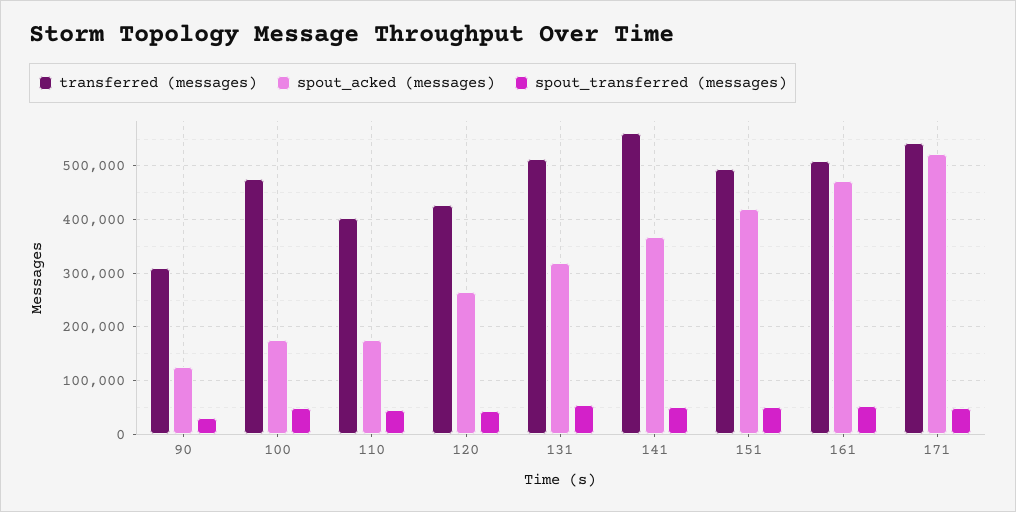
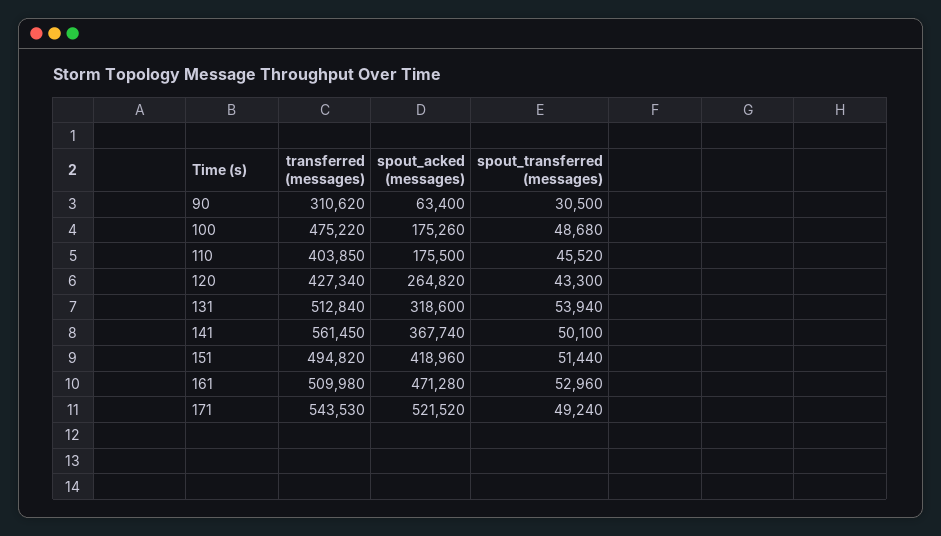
  {
    "transferred (messages)": {
      "90": 310620,
      "100": 475220,
      "110": 403850,
      "120": 427340,
      "131": 512840,
      "141": 561450,
      "151": 494820,
      "161": 509980,
      "171": 543530
    },
    "spout_acked (messages)": {
-     "90": 120000,
+     "90": 63400,
      "100": 175260,
      "110": 175500,
      "120": 264820,
      "131": 318600,
      "141": 367740,
      "151": 418960,
      "161": 471280,
      "171": 521520
    },
    "spout_transferred (messages)": {
      "90": 30500,
      "100": 48680,
      "110": 45520,
      "120": 43300,
      "131": 53940,
      "141": 50100,
      "151": 51440,
      "161": 52960,
      "171": 49240
    }
  }

